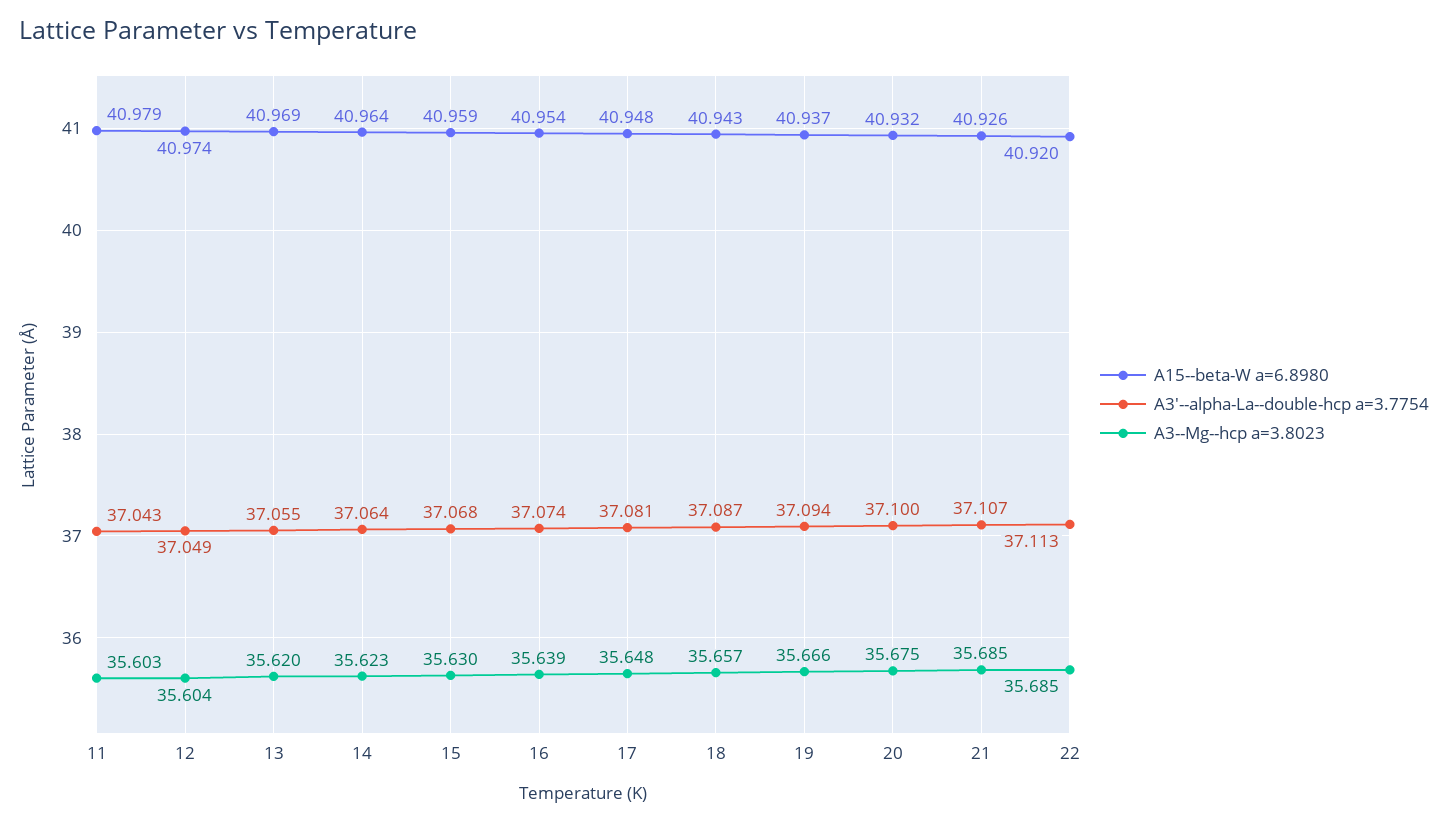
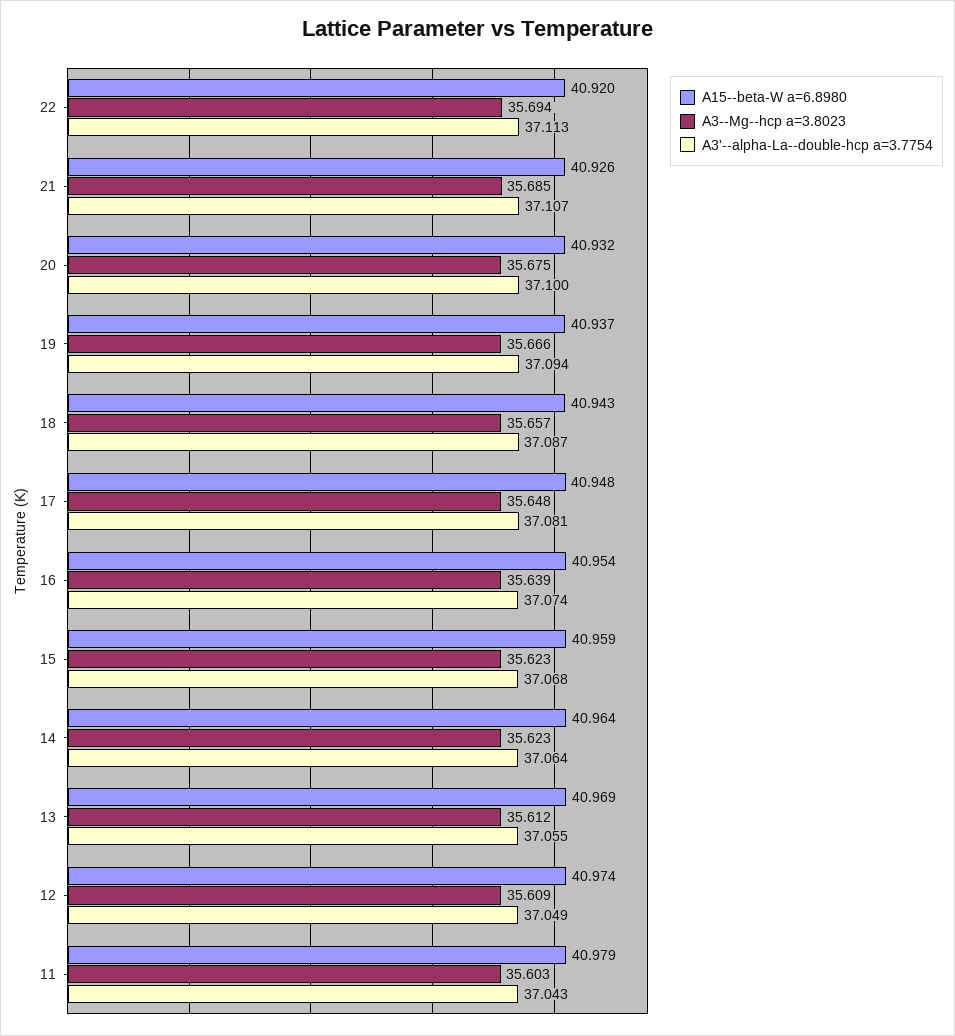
  {
    "A15--beta-W a=6.8980": {
      "11": 40.979,
      "12": 40.974,
      "13": 40.969,
      "14": 40.964,
      "15": 40.959,
      "16": 40.954,
      "17": 40.948,
      "18": 40.943,
      "19": 40.937,
      "20": 40.932,
      "21": 40.926,
      "22": 40.92
    },
    "A3'--alpha-La--double-hcp a=3.7754": {
      "11": 37.043,
      "12": 37.049,
      "13": 37.055,
      "14": 37.064,
      "15": 37.068,
      "16": 37.074,
      "17": 37.081,
      "18": 37.087,
      "19": 37.094,
      "20": 37.1,
      "21": 37.107,
      "22": 37.113
    },
    "A3--Mg--hcp a=3.8023": {
      "11": 35.603,
-     "12": 35.604,
+     "12": 35.609,
-     "13": 35.62,
+     "13": 35.612,
      "14": 35.623,
-     "15": 35.63,
+     "15": 35.623,
      "16": 35.639,
      "17": 35.648,
      "18": 35.657,
      "19": 35.666,
      "20": 35.675,
      "21": 35.685,
-     "22": 35.685
+     "22": 35.694
    }
  }

